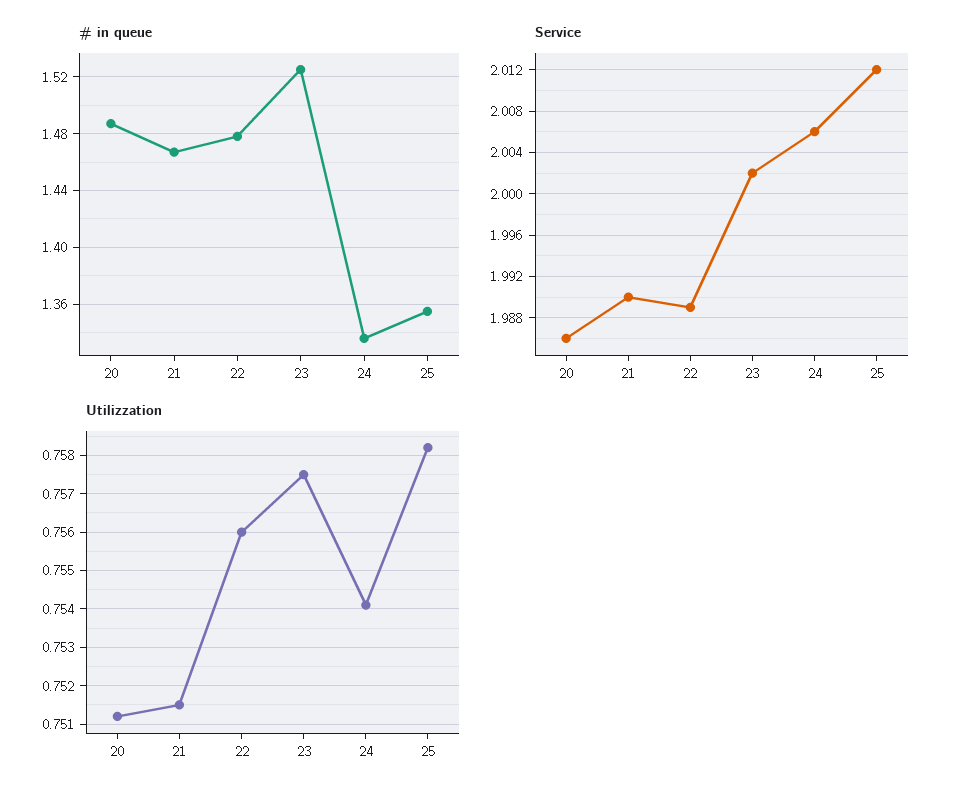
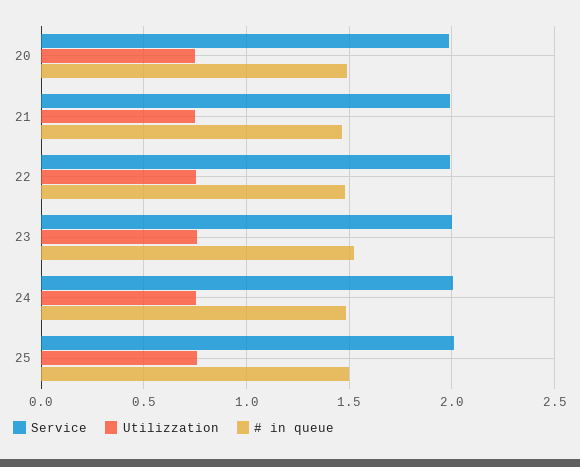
  {
    "# in queue": {
      "20": 1.485,
      "21": 1.465,
      "22": 1.48,
      "23": 1.525,
-     "24": 1.335,
+     "24": 1.5,
-     "25": 1.355
+     "25": 1.5
    },
    "Service": {
      "20": 1.986,
      "21": 1.99,
      "22": 1.989,
      "23": 2.002,
      "24": 2.006,
      "25": 2.012
    },
    "Utilizzation": {
      "20": 0.751,
      "21": 0.7515,
      "22": 0.756,
      "23": 0.7575,
      "24": 0.754,
      "25": 0.758
    }
  }

